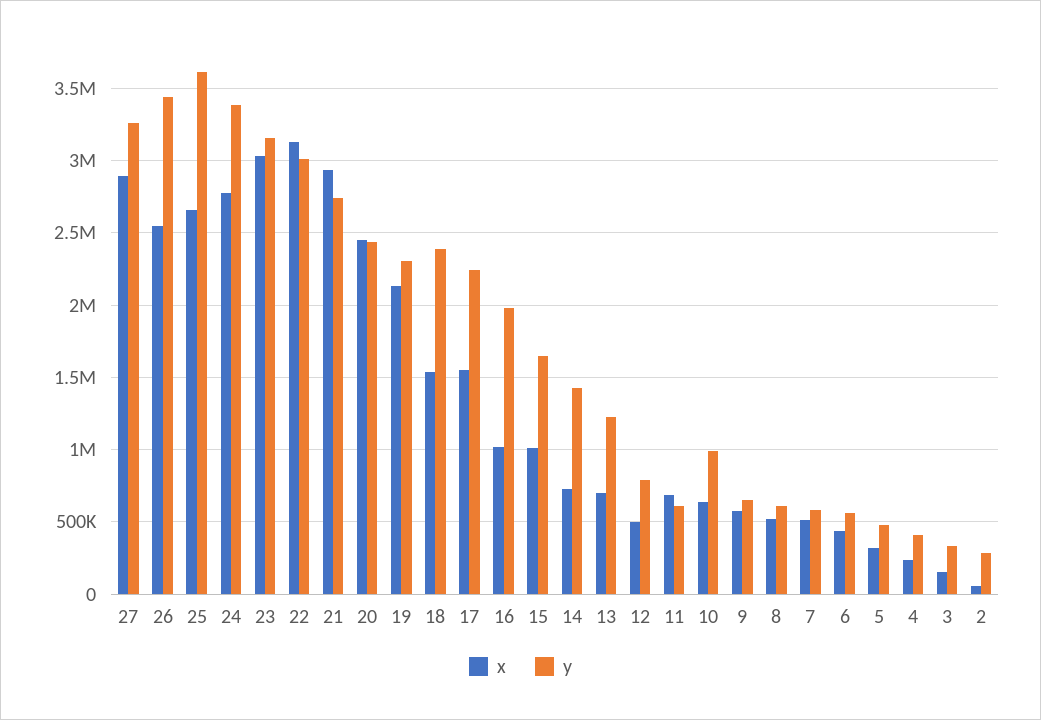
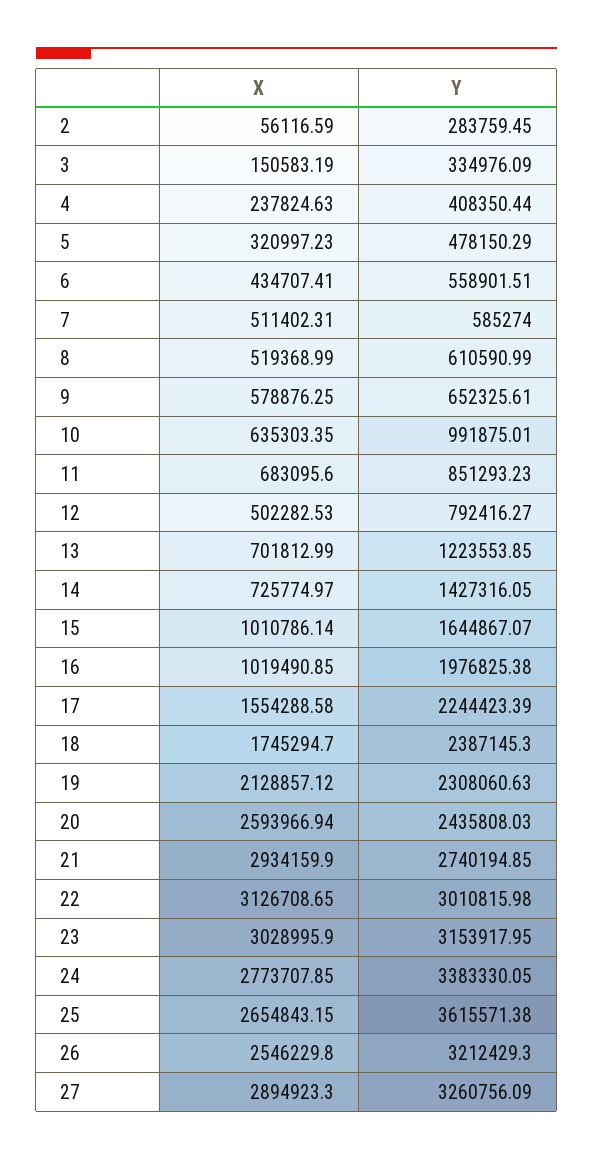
  {
    "x": {
      "27": 2894923.3,
      "26": 2546229.8,
      "25": 2654843.15,
      "24": 2773707.85,
      "23": 3028995.9,
      "22": 3126708.65,
      "21": 2934159.9,
-     "20": 2450000,
+     "20": 2593966.94,
      "19": 2128857.12,
-     "18": 1550000,
+     "18": 1745294.7,
      "17": 1554288.58,
      "16": 1019490.85,
      "15": 1010786.14,
      "14": 725774.97,
      "13": 701812.99,
      "12": 502282.53,
      "11": 683095.6,
      "10": 635303.35,
      "9": 578876.25,
      "8": 519368.99,
      "7": 511402.31,
      "6": 434707.41,
      "5": 320997.23,
      "4": 237824.63,
      "3": 150583.19,
      "2": 56116.59
    },
    "y": {
      "27": 3260756.09,
-     "26": 3450000,
+     "26": 3212429.3,
      "25": 3615571.38,
      "24": 3383330.05,
      "23": 3153917.95,
      "22": 3010815.98,
      "21": 2740194.85,
      "20": 2435808.03,
      "19": 2308060.63,
      "18": 2387145.3,
      "17": 2244423.39,
      "16": 1976825.38,
      "15": 1644867.07,
      "14": 1427316.05,
      "13": 1223553.85,
      "12": 792416.27,
-     "11": 600000,
+     "11": 851293.23,
      "10": 991875.01,
      "9": 652325.61,
      "8": 610590.99,
      "7": 585274,
      "6": 558901.51,
      "5": 478150.29,
      "4": 408350.44,
      "3": 334976.09,
      "2": 283759.45
    }
  }

